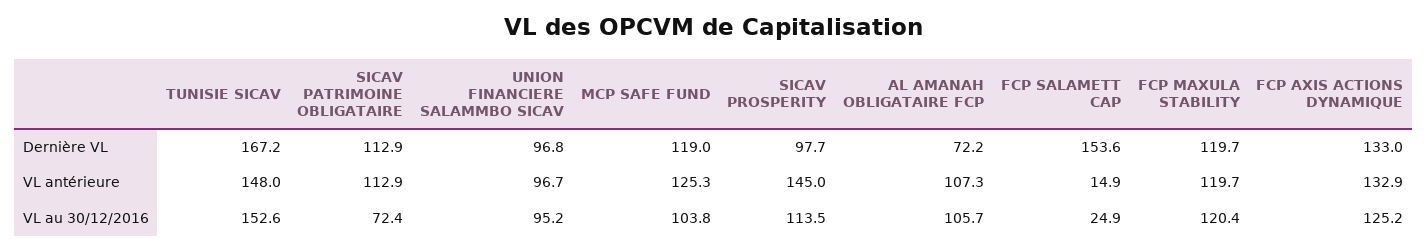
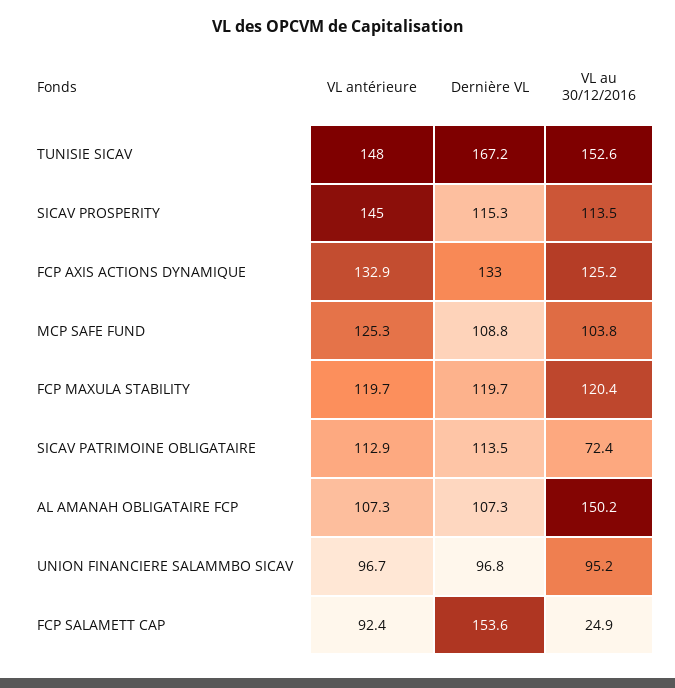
  {
    "TUNISIE SICAV": {
      "Dernière VL": 167.2,
      "VL antérieure": 148,
      "VL au 30/12/2016": 152.6
    },
    "SICAV PATRIMOINE OBLIGATAIRE": {
-     "Dernière VL": 112.9,
+     "Dernière VL": 113.5,
      "VL antérieure": 112.9,
      "VL au 30/12/2016": 72.4
    },
    "UNION FINANCIERE SALAMMBO SICAV": {
      "Dernière VL": 96.8,
      "VL antérieure": 96.7,
      "VL au 30/12/2016": 95.2
    },
    "MCP SAFE FUND": {
-     "Dernière VL": 119,
+     "Dernière VL": 108.8,
      "VL antérieure": 125.3,
      "VL au 30/12/2016": 103.8
    },
    "SICAV PROSPERITY": {
-     "Dernière VL": 97.7,
+     "Dernière VL": 115.3,
      "VL antérieure": 145,
      "VL au 30/12/2016": 113.5
    },
    "AL AMANAH OBLIGATAIRE FCP": {
-     "Dernière VL": 72.2,
+     "Dernière VL": 107.3,
      "VL antérieure": 107.3,
-     "VL au 30/12/2016": 105.7
+     "VL au 30/12/2016": 150.2
    },
    "FCP SALAMETT CAP": {
      "Dernière VL": 153.6,
-     "VL antérieure": 14.9,
+     "VL antérieure": 92.4,
      "VL au 30/12/2016": 24.9
    },
    "FCP MAXULA STABILITY": {
      "Dernière VL": 119.7,
      "VL antérieure": 119.7,
      "VL au 30/12/2016": 120.4
    },
    "FCP AXIS ACTIONS DYNAMIQUE": {
      "Dernière VL": 133,
      "VL antérieure": 132.9,
      "VL au 30/12/2016": 125.2
    }
  }

